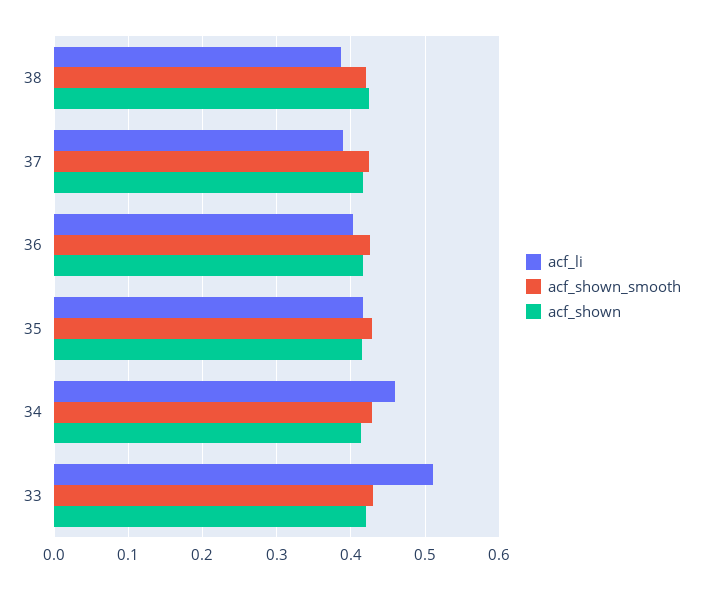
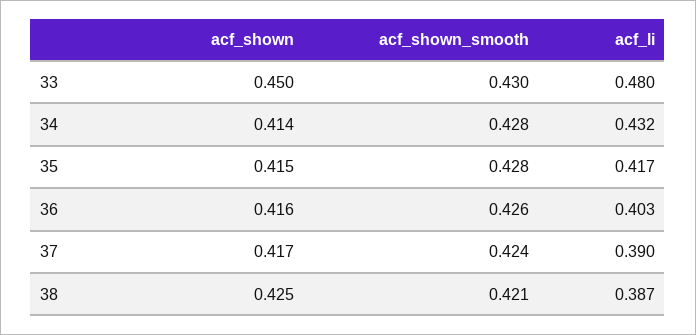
  {
    "acf_li": {
      "38": 0.387,
      "37": 0.39,
      "36": 0.403,
      "35": 0.417,
-     "34": 0.46,
+     "34": 0.432,
-     "33": 0.51
+     "33": 0.48
    },
    "acf_shown_smooth": {
      "38": 0.421,
      "37": 0.424,
      "36": 0.426,
      "35": 0.428,
      "34": 0.428,
      "33": 0.43
    },
    "acf_shown": {
      "38": 0.425,
      "37": 0.417,
      "36": 0.416,
      "35": 0.415,
      "34": 0.414,
-     "33": 0.42
+     "33": 0.45
    }
  }

